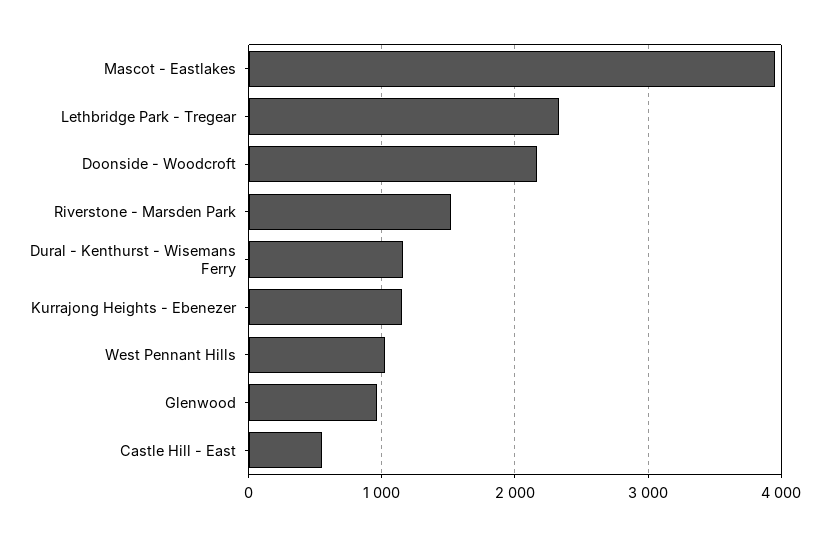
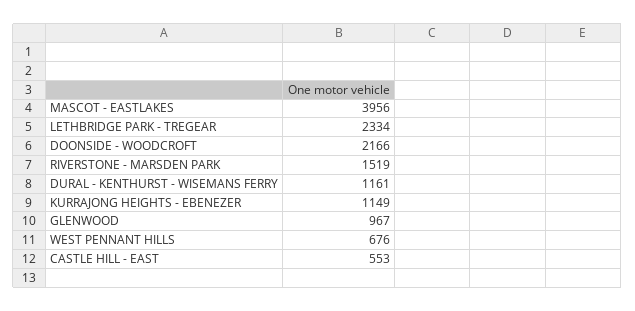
  {
    "Mascot - Eastlakes": 3956,
    "Lethbridge Park - Tregear": 2334,
    "Doonside - Woodcroft": 2166,
    "Riverstone - Marsden Park": 1519,
    "Dural - Kenthurst - Wisemans Ferry": 1161,
    "Kurrajong Heights - Ebenezer": 1149,
-   "West Pennant Hills": 1000,
+   "West Pennant Hills": 676,
    "Glenwood": 967,
    "Castle Hill - East": 553
  }

